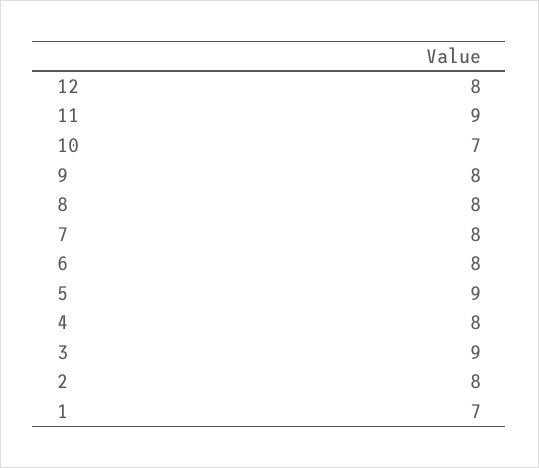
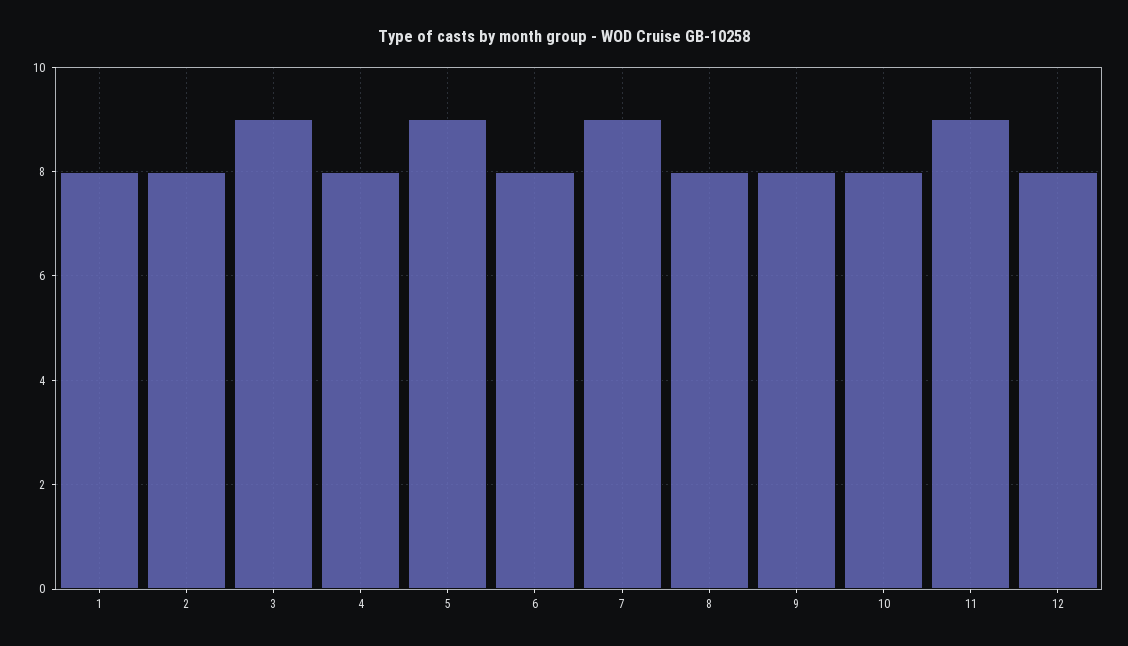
  {
    "12": 8,
    "11": 9,
-   "10": 7,
+   "10": 8,
    "9": 8,
    "8": 8,
-   "7": 8,
+   "7": 9,
    "6": 8,
    "5": 9,
    "4": 8,
    "3": 9,
    "2": 8,
-   "1": 7
+   "1": 8
  }

